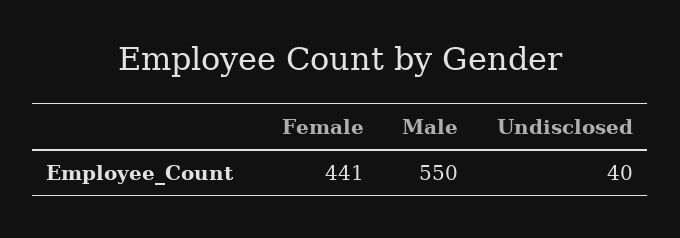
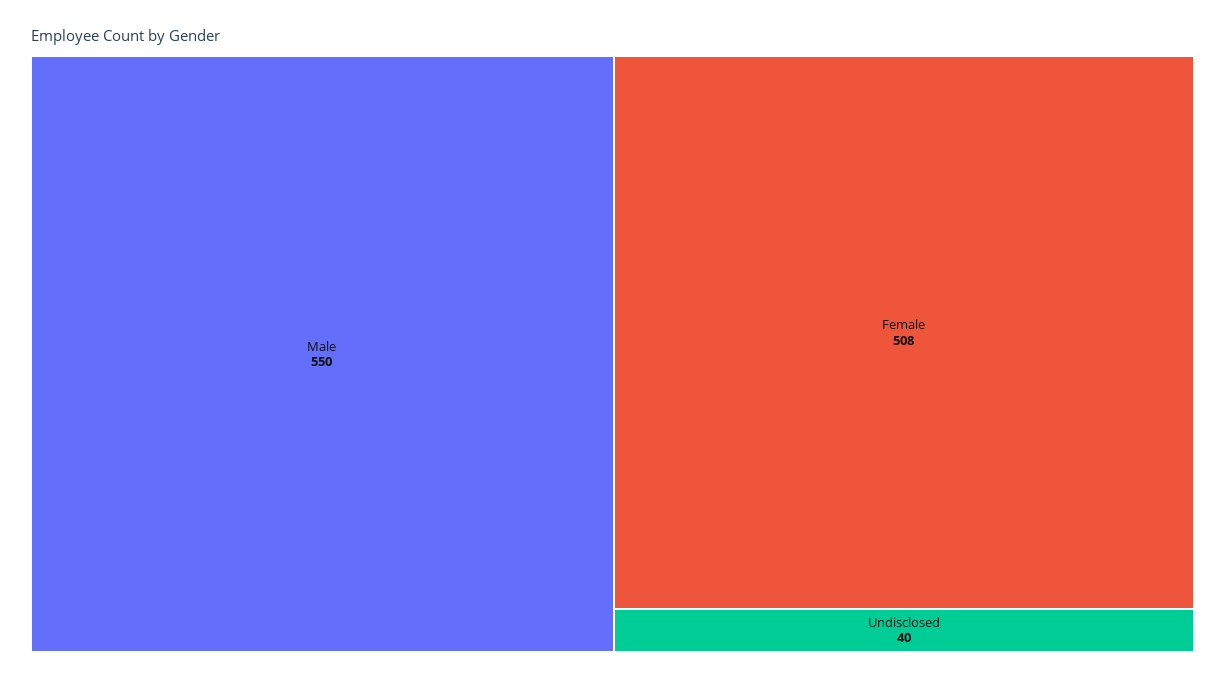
  {
-   "Female": 441,
+   "Female": 508,
    "Male": 550,
    "Undisclosed": 40
  }

